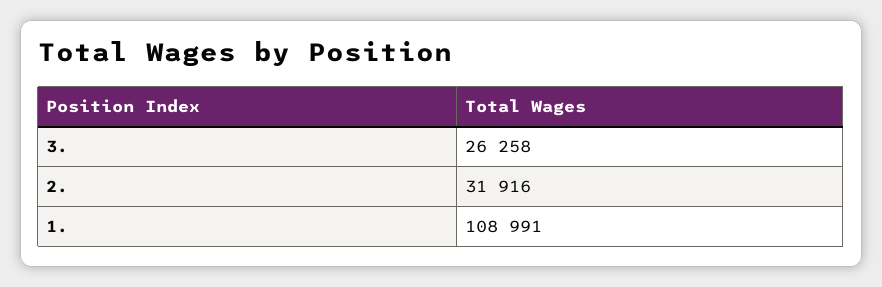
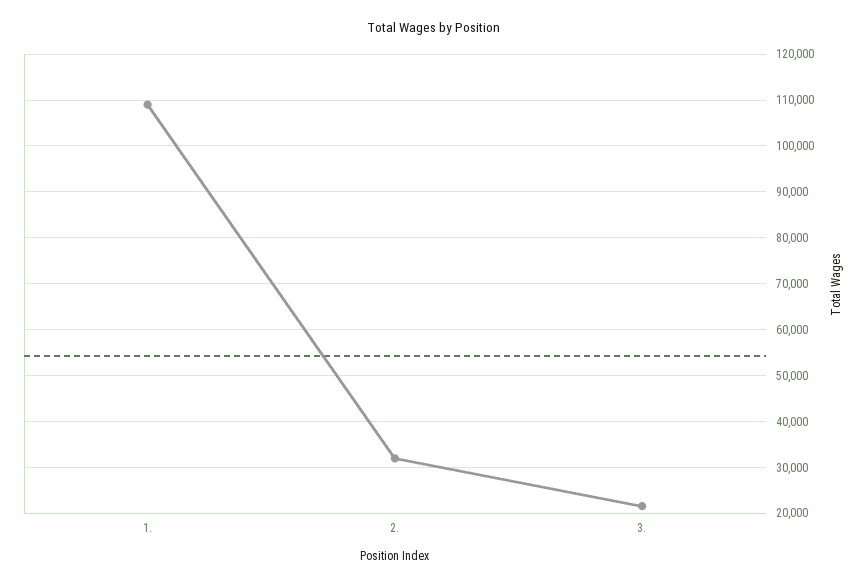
  {
-   "3.": 26258,
+   "3.": 22000,
    "2.": 31916,
    "1.": 108991
  }

